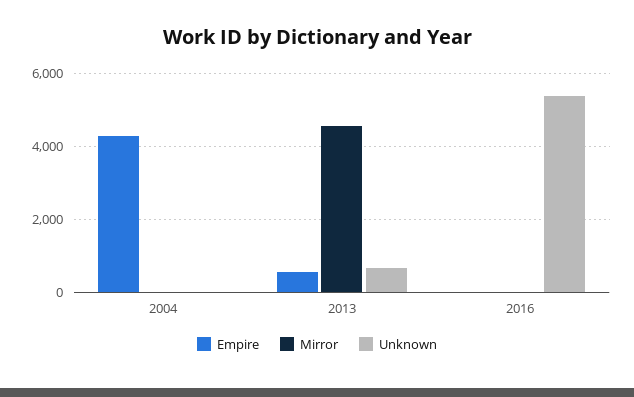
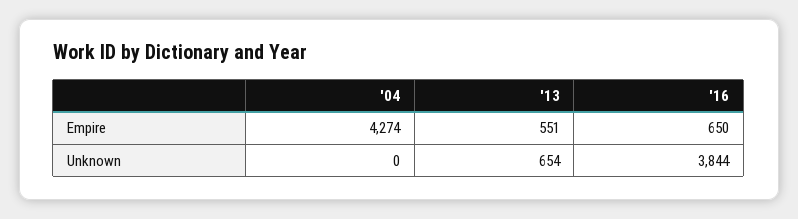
  {
    "Empire": {
      "2004": 4274,
      "2013": 551,
-     "2016": 0
+     "2016": 650
    },
-   "Mirror": {
-     "2004": 0,
-     "2013": 4600,
-     "2016": 0
-   },
    "Unknown": {
      "2004": 0,
      "2013": 654,
-     "2016": 5400
+     "2016": 3844
    }
  }

